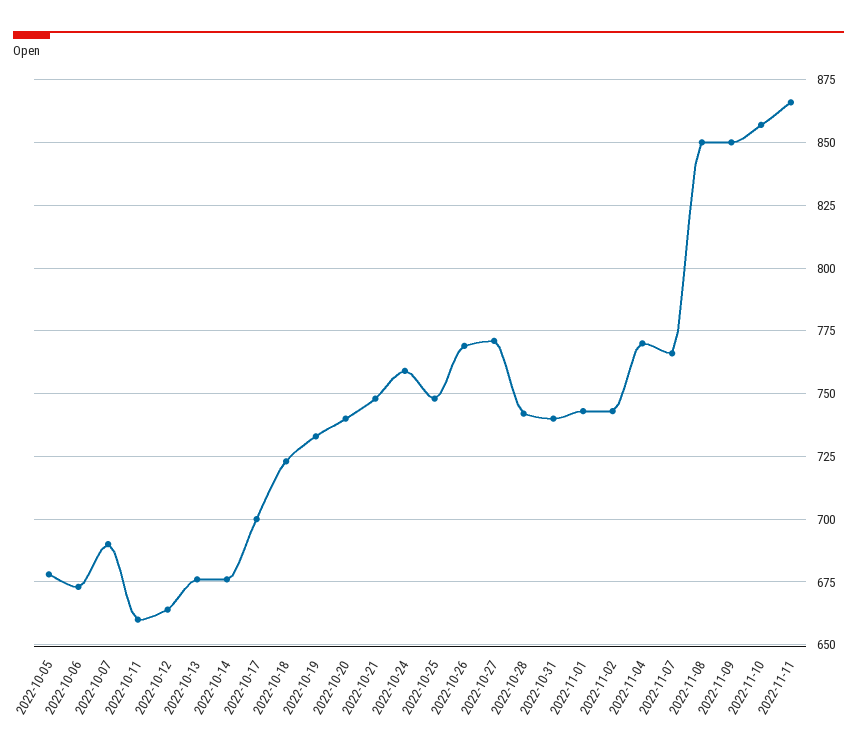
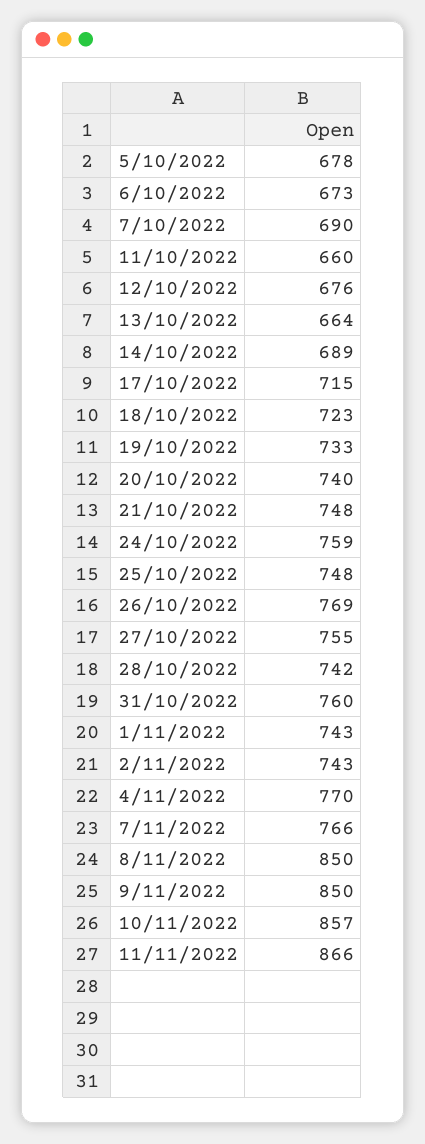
  {
    "2022-10-05": 678,
    "2022-10-06": 673,
    "2022-10-07": 690,
    "2022-10-11": 660,
-   "2022-10-12": 665,
+   "2022-10-12": 676,
-   "2022-10-13": 675,
+   "2022-10-13": 664,
-   "2022-10-14": 675,
+   "2022-10-14": 689,
-   "2022-10-17": 700,
+   "2022-10-17": 715,
    "2022-10-18": 723,
    "2022-10-19": 733,
    "2022-10-20": 740,
    "2022-10-21": 748,
    "2022-10-24": 759,
    "2022-10-25": 748,
    "2022-10-26": 769,
-   "2022-10-27": 770,
+   "2022-10-27": 755,
    "2022-10-28": 742,
-   "2022-10-31": 740,
+   "2022-10-31": 760,
    "2022-11-01": 743,
    "2022-11-02": 743,
    "2022-11-04": 770,
    "2022-11-07": 766,
    "2022-11-08": 850,
    "2022-11-09": 850,
    "2022-11-10": 857,
    "2022-11-11": 866
  }

